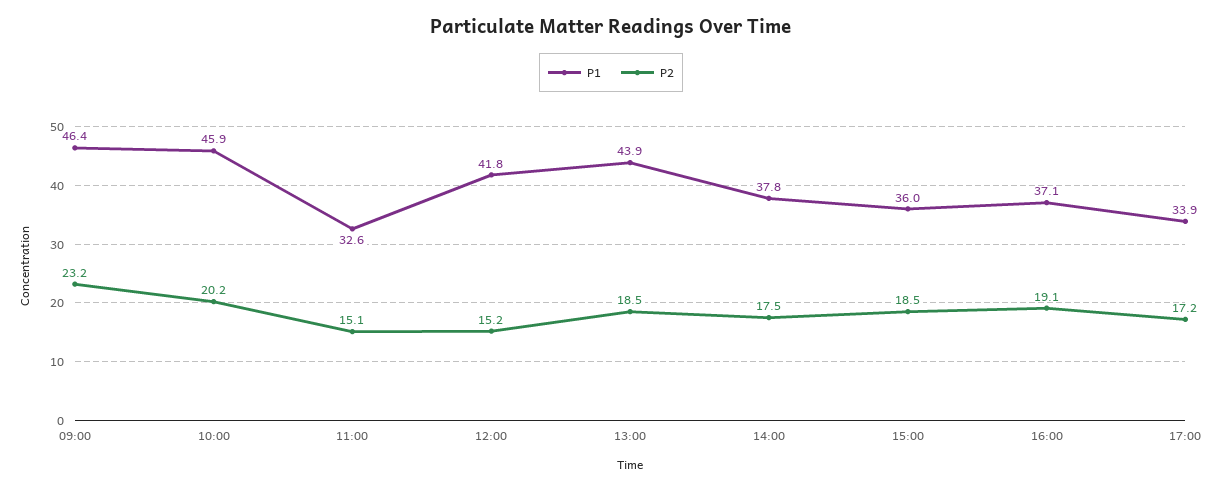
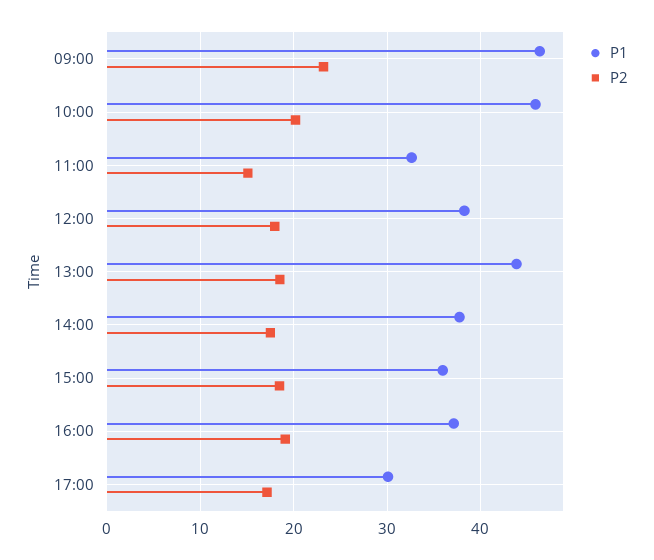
  {
    "P1": {
      "09:00": 46.4,
      "10:00": 45.9,
      "11:00": 32.6,
-     "12:00": 41.8,
+     "12:00": 38,
      "13:00": 43.9,
      "14:00": 37.8,
      "15:00": 36,
      "16:00": 37.1,
-     "17:00": 33.9
+     "17:00": 30
    },
    "P2": {
      "09:00": 23.2,
      "10:00": 20.2,
      "11:00": 15.1,
-     "12:00": 15.2,
+     "12:00": 18,
      "13:00": 18.5,
      "14:00": 17.5,
      "15:00": 18.5,
      "16:00": 19.1,
      "17:00": 17.2
    }
  }

